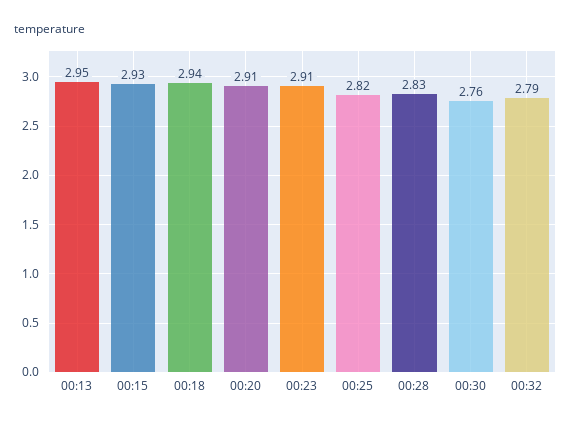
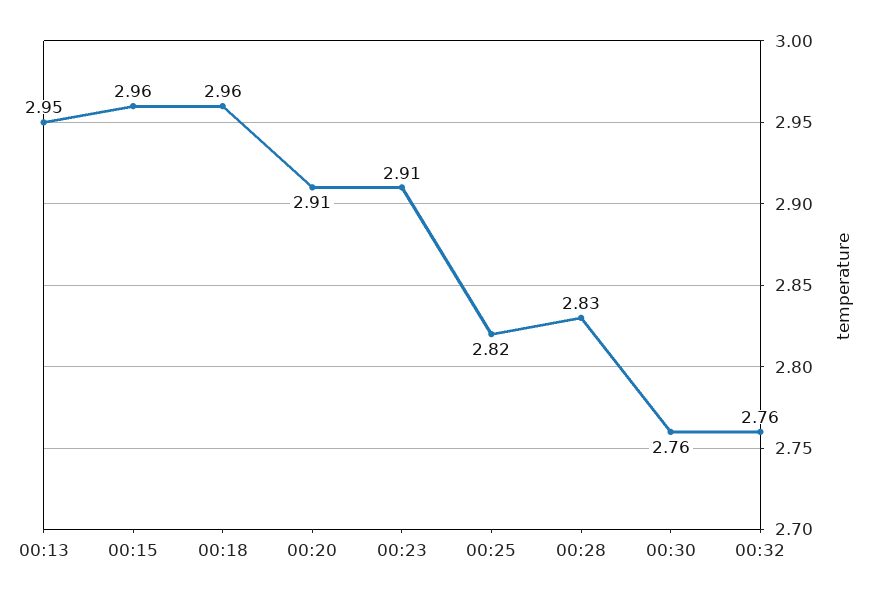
  {
    "00:13": 2.95,
-   "00:15": 2.93,
+   "00:15": 2.96,
-   "00:18": 2.94,
+   "00:18": 2.96,
    "00:20": 2.91,
    "00:23": 2.91,
    "00:25": 2.82,
    "00:28": 2.83,
    "00:30": 2.76,
-   "00:32": 2.79
+   "00:32": 2.76
  }

